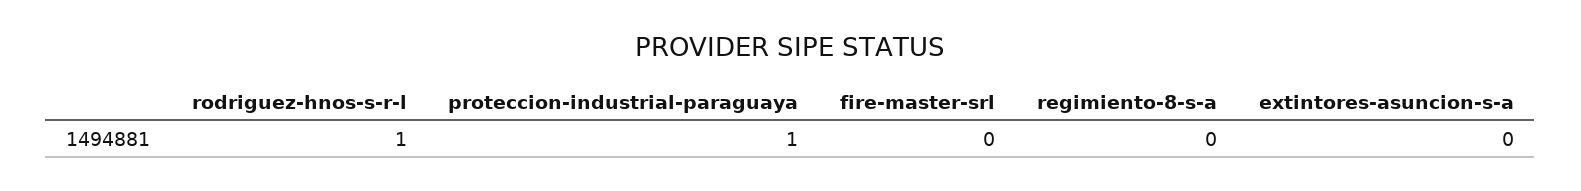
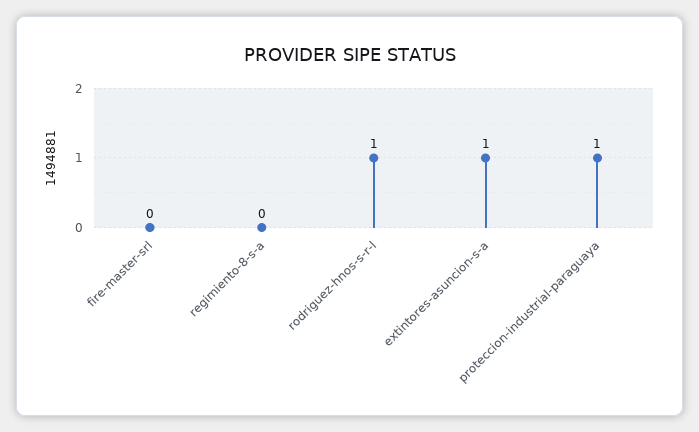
  {
    "rodriguez-hnos-s-r-l": 1,
    "proteccion-industrial-paraguaya": 1,
    "fire-master-srl": 0,
    "regimiento-8-s-a": 0,
-   "extintores-asuncion-s-a": 0
+   "extintores-asuncion-s-a": 1
  }

